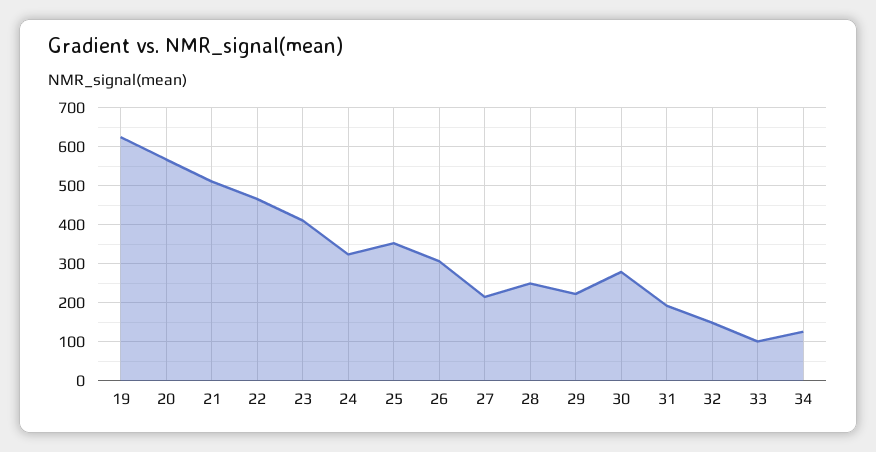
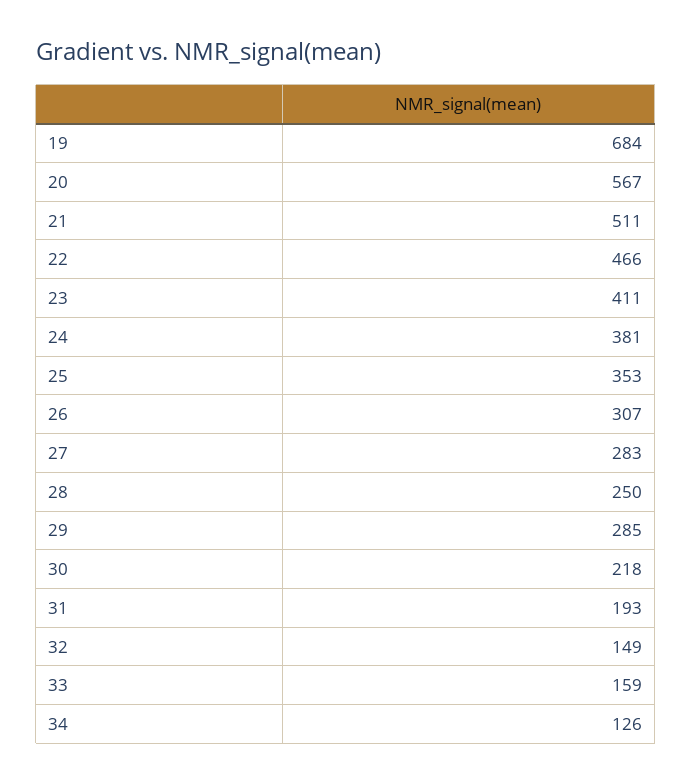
  {
-   "19": 620,
+   "19": 684,
    "20": 567,
    "21": 511,
    "22": 466,
    "23": 411,
-   "24": 320,
+   "24": 381,
    "25": 353,
    "26": 307,
-   "27": 220,
+   "27": 283,
    "28": 250,
-   "29": 220,
+   "29": 285,
-   "30": 280,
+   "30": 218,
    "31": 193,
    "32": 149,
-   "33": 100,
+   "33": 159,
    "34": 126
  }

